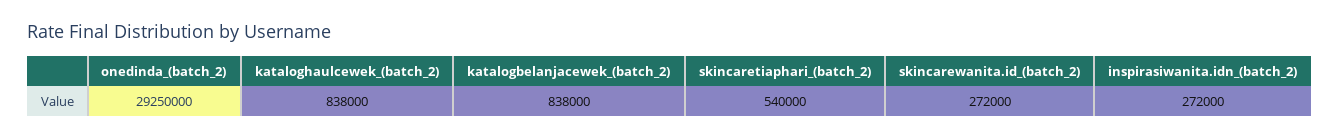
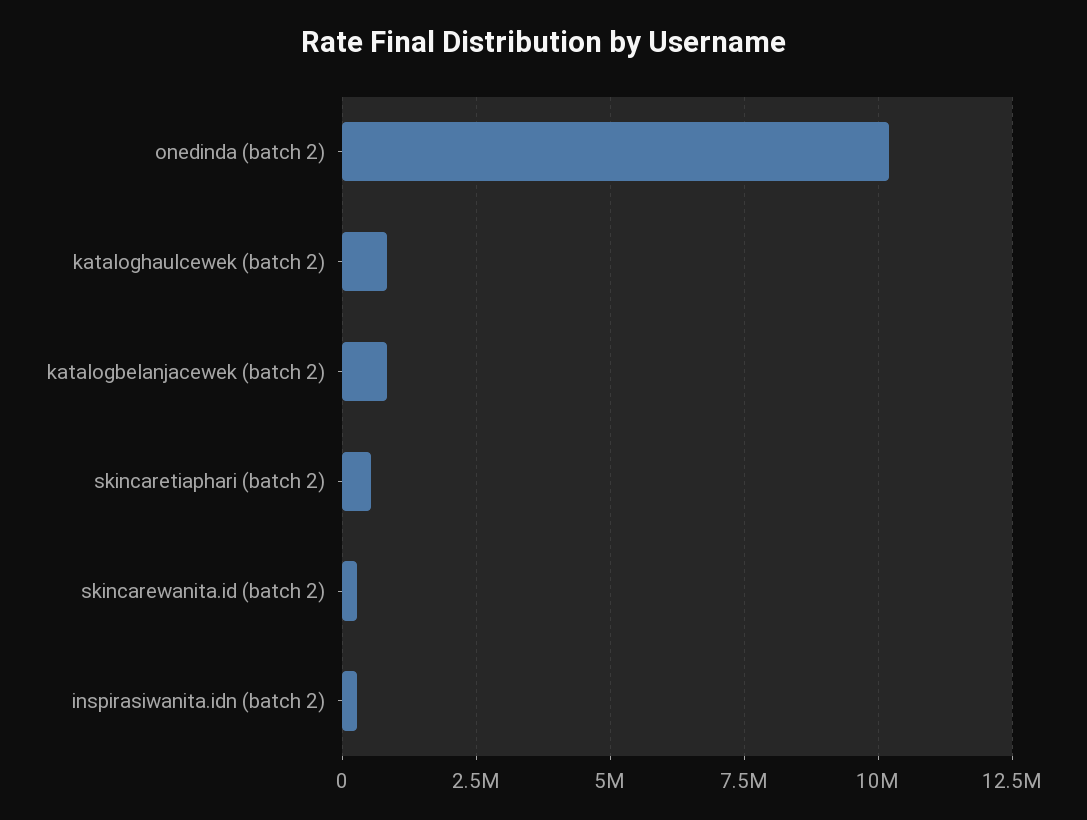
  {
-   "onedinda_(batch_2)": 29250000,
+   "onedinda_(batch_2)": 10250000,
    "kataloghaulcewek_(batch_2)": 838000,
    "katalogbelanjacewek_(batch_2)": 838000,
    "skincaretiaphari_(batch_2)": 540000,
    "skincarewanita.id_(batch_2)": 272000,
    "inspirasiwanita.idn_(batch_2)": 272000
  }

